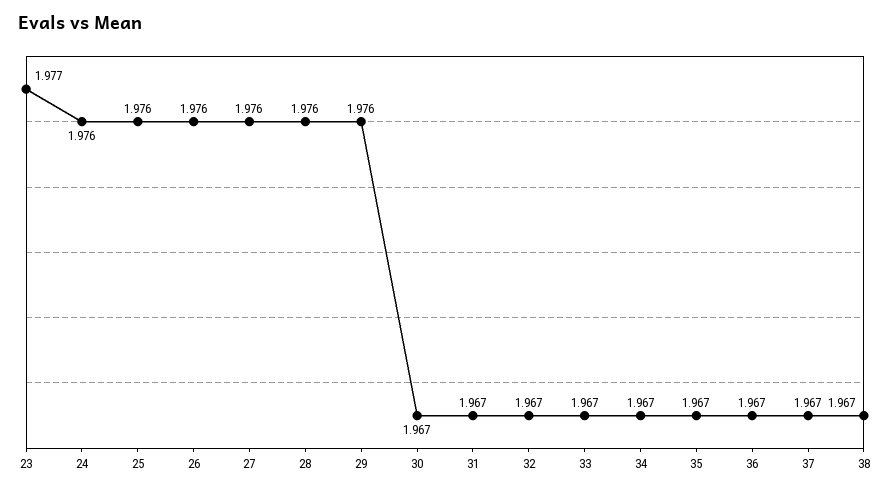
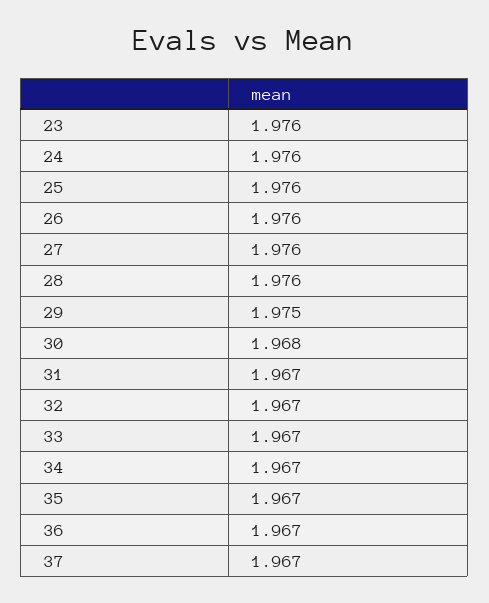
  {
-   "23": 1.977,
+   "23": 1.976,
    "24": 1.976,
    "25": 1.976,
    "26": 1.976,
    "27": 1.976,
    "28": 1.976,
-   "29": 1.976,
+   "29": 1.975,
-   "30": 1.967,
+   "30": 1.968,
    "31": 1.967,
    "32": 1.967,
    "33": 1.967,
    "34": 1.967,
    "35": 1.967,
    "36": 1.967,
-   "37": 1.967,
+   "37": 1.967
-   "38": 1.967
  }

